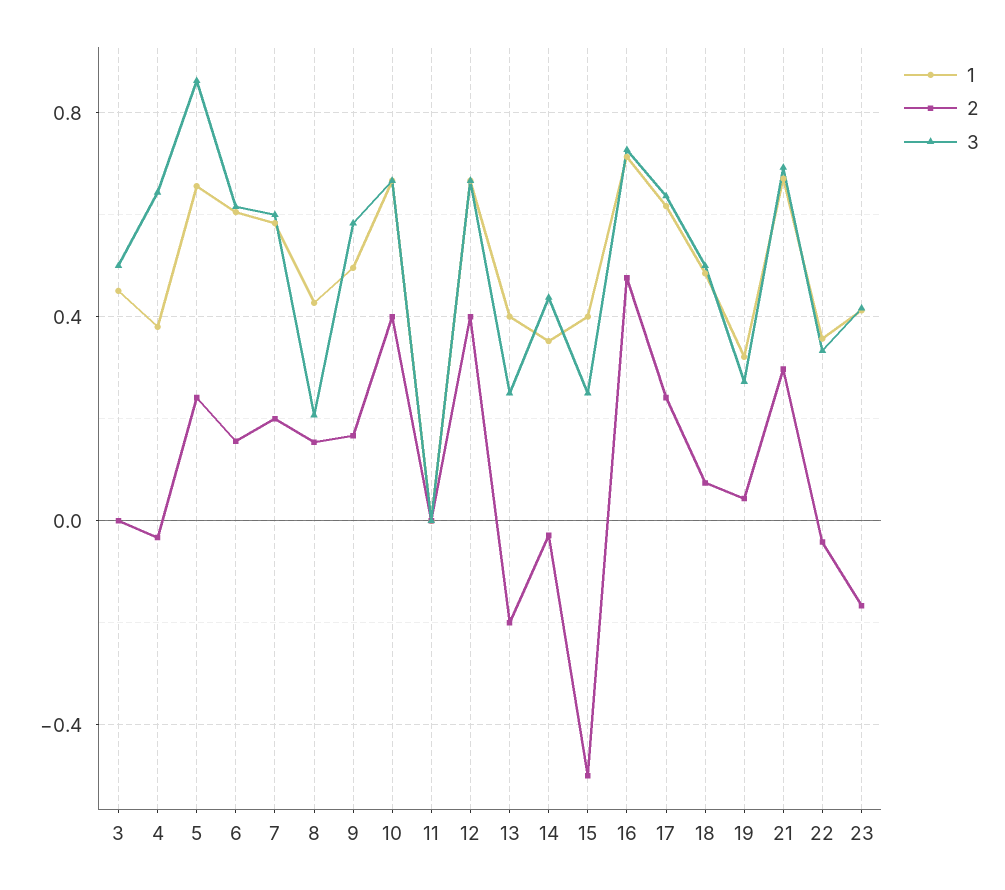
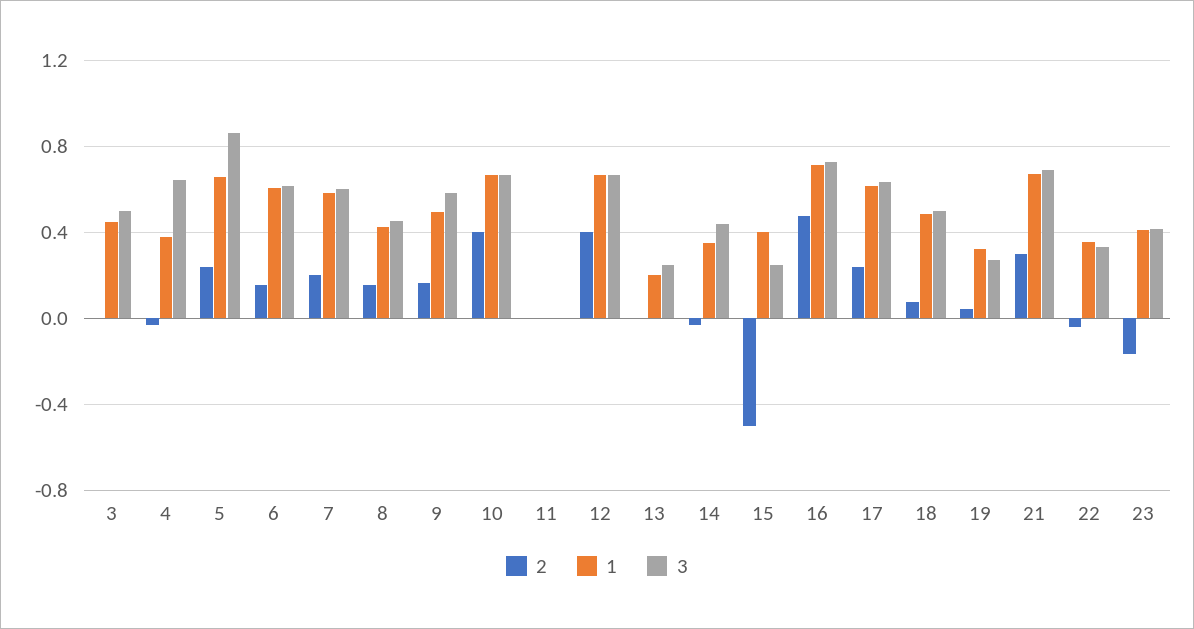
  {
    "1": {
      "3": 0.45,
      "4": 0.4,
      "5": 0.65,
      "6": 0.6,
      "7": 0.6,
      "8": 0.45,
      "9": 0.5,
      "10": 0.65,
      "11": 0,
      "12": 0.65,
-     "13": 0.4,
+     "13": 0.2,
      "14": 0.35,
      "15": 0.4,
      "16": 0.7,
      "17": 0.6,
      "18": 0.5,
      "19": 0.3,
      "21": 0.65,
      "22": 0.35,
      "23": 0.4
    },
    "2": {
      "3": 0,
      "4": -0.05,
      "5": 0.25,
      "6": 0.15,
      "7": 0.2,
      "8": 0.15,
      "9": 0.15,
      "10": 0.4,
      "11": 0,
      "12": 0.4,
-     "13": -0.2,
+     "13": 0,
      "14": -0.05,
      "15": -0.5,
      "16": 0.5,
      "17": 0.25,
      "18": 0.05,
      "19": 0.05,
      "21": 0.3,
      "22": -0.05,
      "23": -0.15
    },
    "3": {
      "3": 0.5,
      "4": 0.65,
      "5": 0.85,
      "6": 0.6,
      "7": 0.6,
-     "8": 0.2,
+     "8": 0.45,
      "9": 0.6,
      "10": 0.65,
      "11": 0,
      "12": 0.65,
      "13": 0.25,
      "14": 0.45,
      "15": 0.25,
      "16": 0.75,
      "17": 0.65,
      "18": 0.5,
      "19": 0.25,
      "21": 0.7,
      "22": 0.35,
      "23": 0.4
    }
  }

